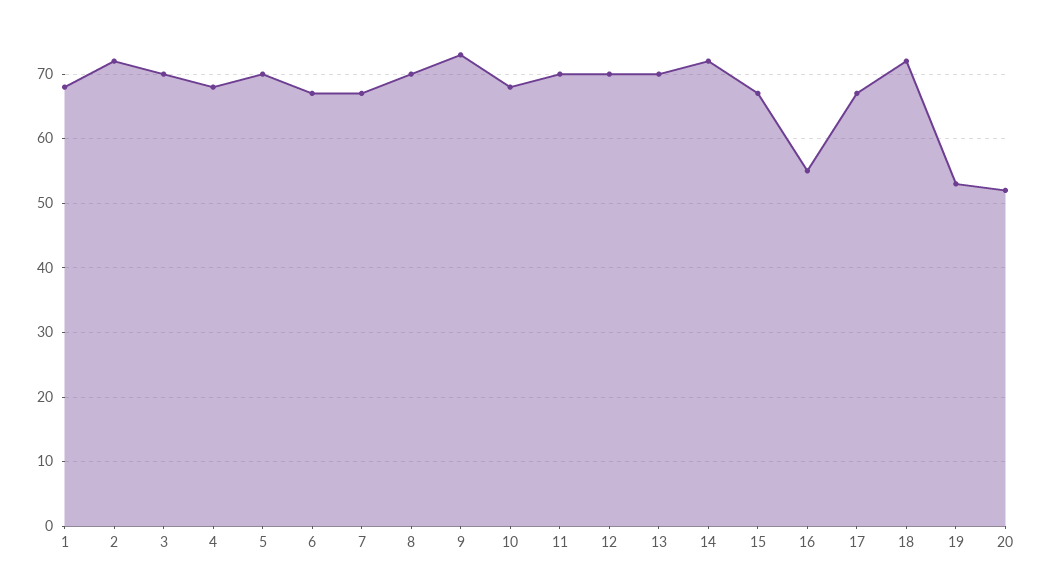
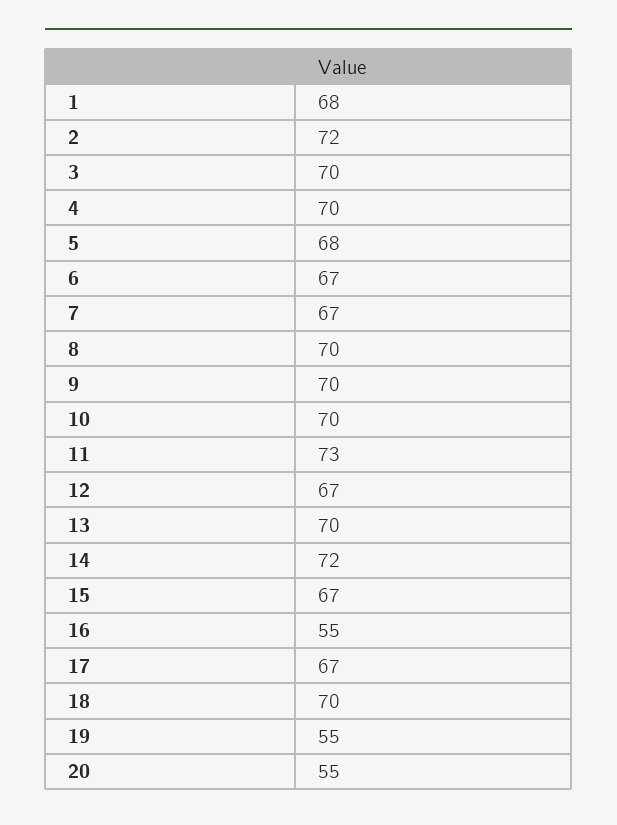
  {
    "1": 68,
    "2": 72,
    "3": 70,
-   "4": 68,
+   "4": 70,
-   "5": 70,
+   "5": 68,
    "6": 67,
    "7": 67,
    "8": 70,
-   "9": 73,
+   "9": 70,
-   "10": 68,
+   "10": 70,
-   "11": 70,
+   "11": 73,
-   "12": 70,
+   "12": 67,
    "13": 70,
    "14": 72,
    "15": 67,
    "16": 55,
    "17": 67,
-   "18": 72,
+   "18": 70,
-   "19": 53,
+   "19": 55,
-   "20": 52
+   "20": 55
  }

